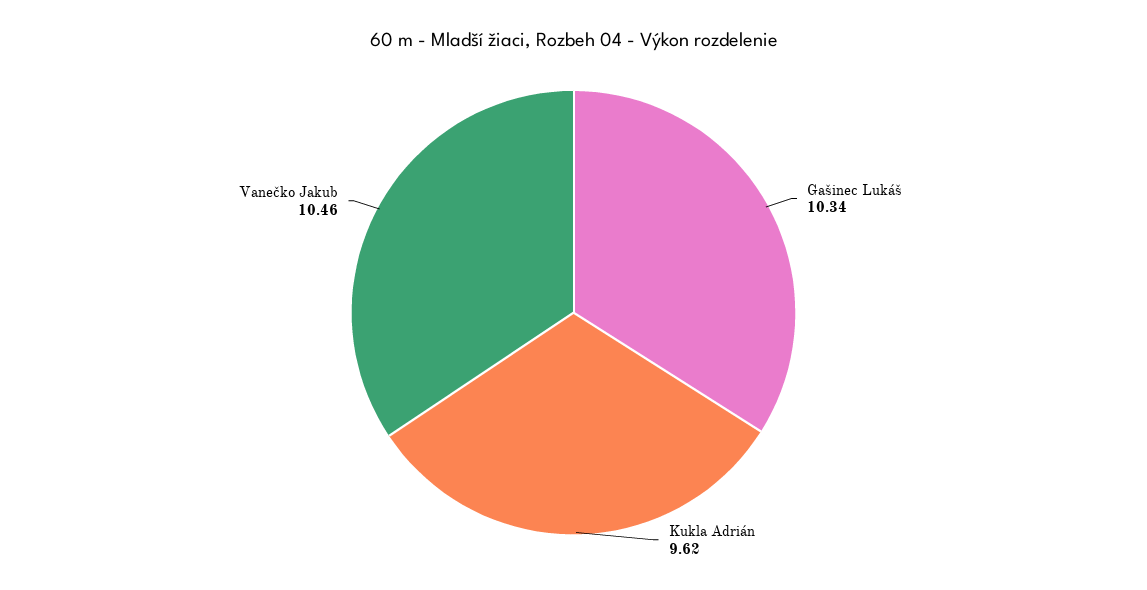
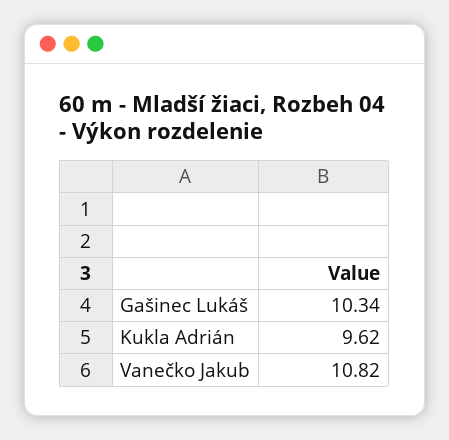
  {
    "Gašinec Lukáš": 10.34,
    "Kukla Adrián": 9.62,
-   "Vanečko Jakub": 10.46
+   "Vanečko Jakub": 10.82
  }

